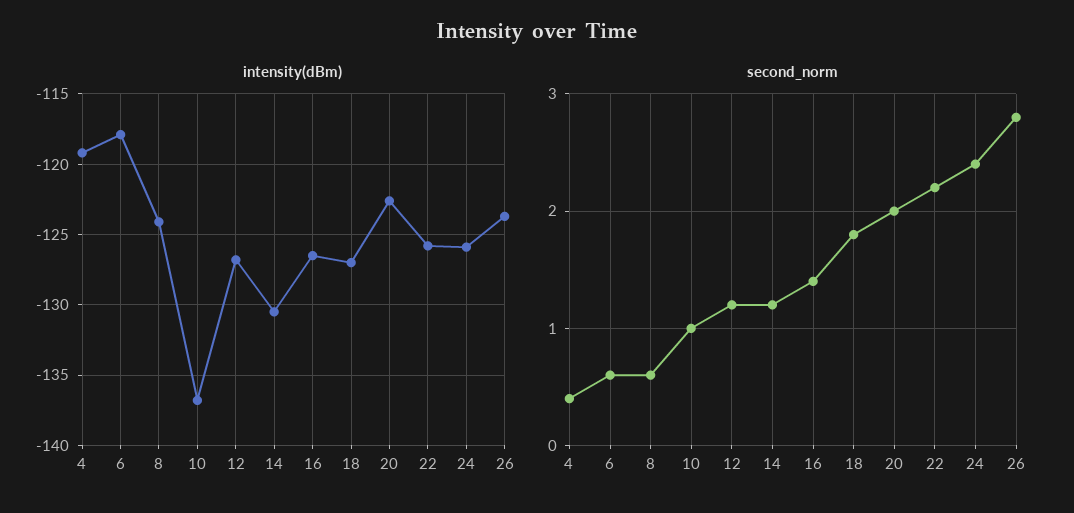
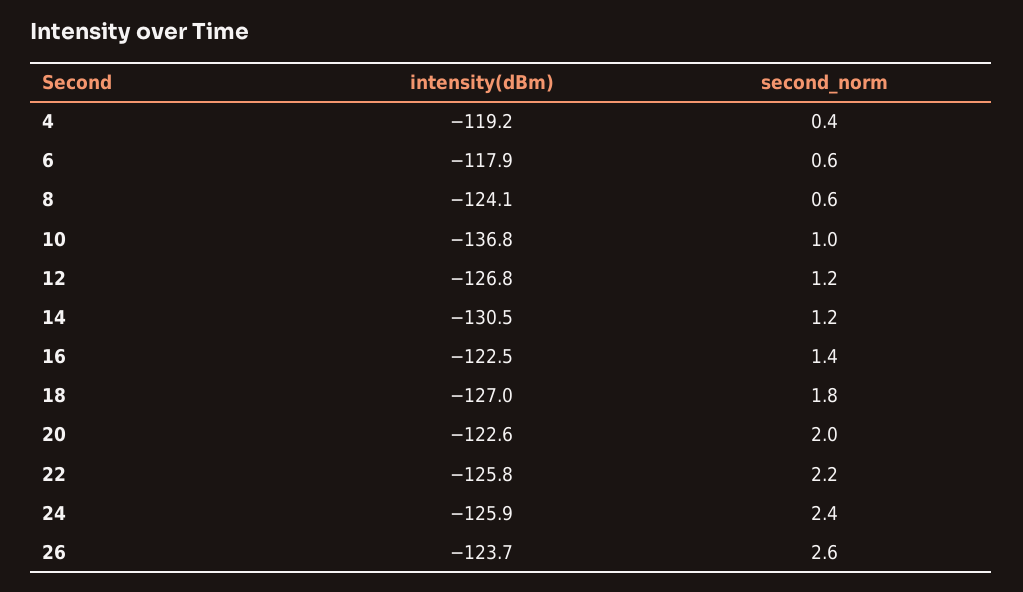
  {
    "intensity(dBm)": {
      "4": -119.2,
      "6": -117.9,
      "8": -124.1,
      "10": -136.8,
      "12": -126.8,
      "14": -130.5,
-     "16": -126.5,
+     "16": -122.5,
      "18": -127,
      "20": -122.6,
      "22": -125.8,
      "24": -125.9,
      "26": -123.7
    },
    "second_norm": {
      "4": 0.4,
      "6": 0.6,
      "8": 0.6,
      "10": 1,
      "12": 1.2,
      "14": 1.2,
      "16": 1.4,
      "18": 1.8,
      "20": 2,
      "22": 2.2,
      "24": 2.4,
-     "26": 2.8
+     "26": 2.6
    }
  }

